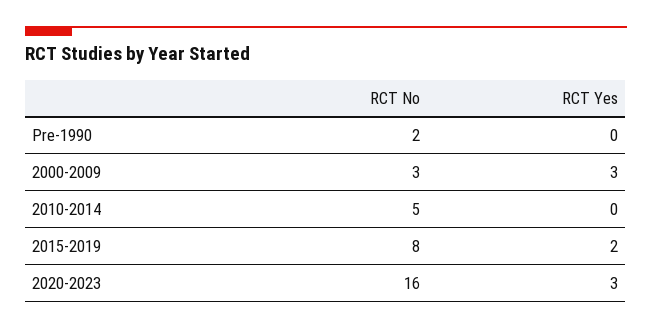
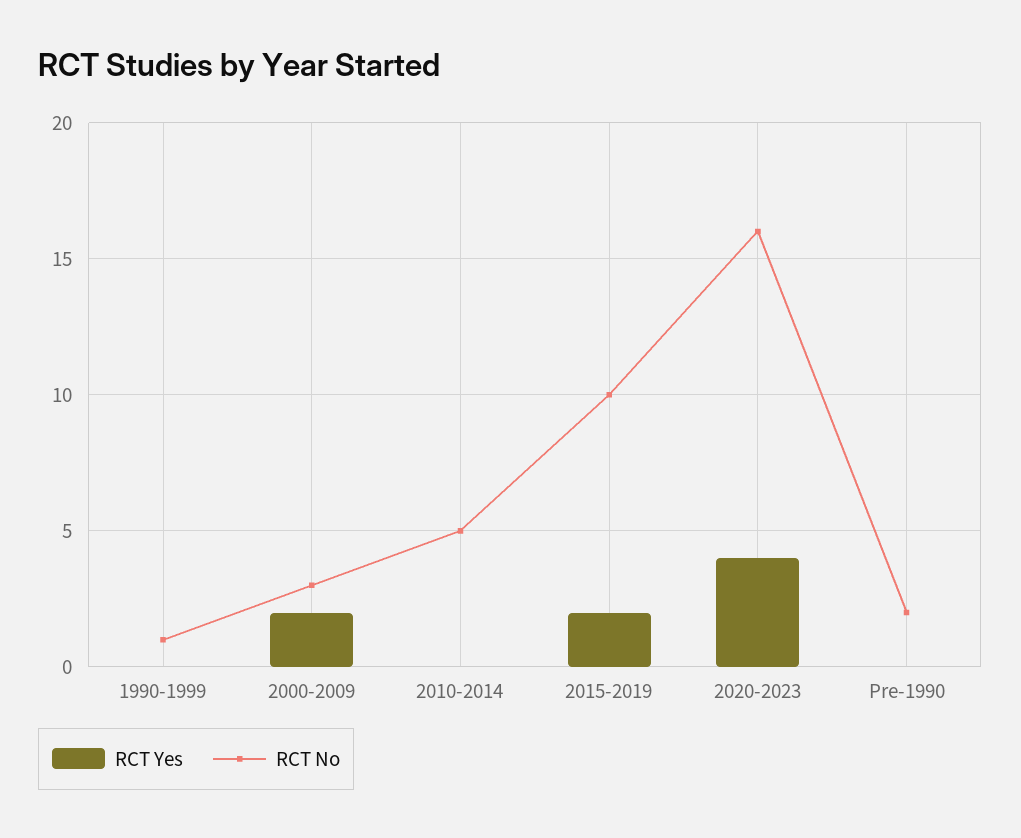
  {
    "RCT No": {
      "Pre-1990": 2,
      "2000-2009": 3,
      "2010-2014": 5,
-     "2015-2019": 8,
+     "2015-2019": 10,
-     "2020-2023": 16
+     "2020-2023": 16,
+     "1990-1999": 1
    },
    "RCT Yes": {
      "Pre-1990": 0,
-     "2000-2009": 3,
+     "2000-2009": 2,
      "2010-2014": 0,
      "2015-2019": 2,
-     "2020-2023": 3
+     "2020-2023": 4,
+     "1990-1999": 0
    }
  }

